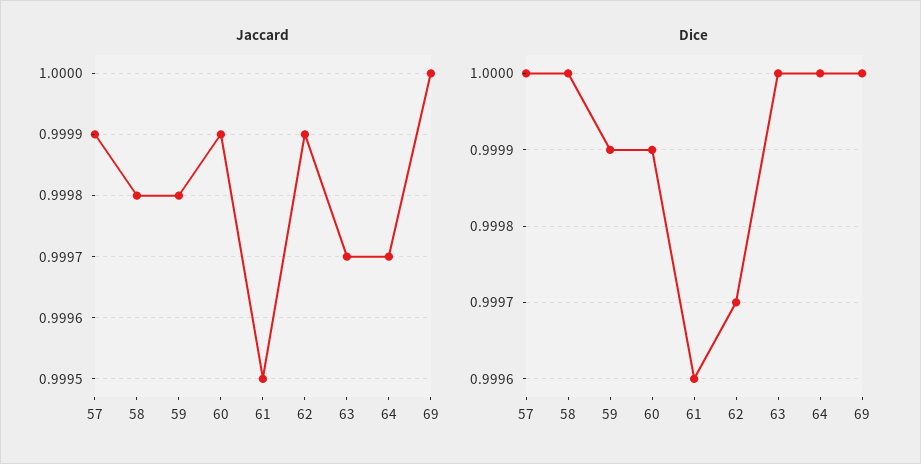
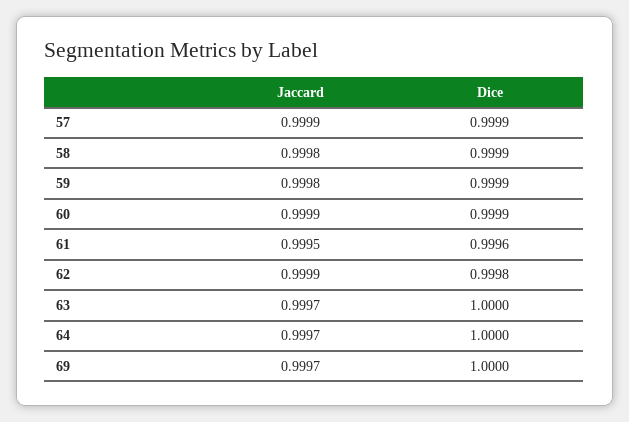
  {
    "Jaccard": {
      "57": 0.9999,
      "58": 0.9998,
      "59": 0.9998,
      "60": 0.9999,
      "61": 0.9995,
      "62": 0.9999,
      "63": 0.9997,
      "64": 0.9997,
-     "69": 1
+     "69": 0.9997
    },
    "Dice": {
-     "57": 1,
+     "57": 0.9999,
-     "58": 1,
+     "58": 0.9999,
      "59": 0.9999,
      "60": 0.9999,
      "61": 0.9996,
-     "62": 0.9997,
+     "62": 0.9998,
      "63": 1,
      "64": 1,
      "69": 1
    }
  }

